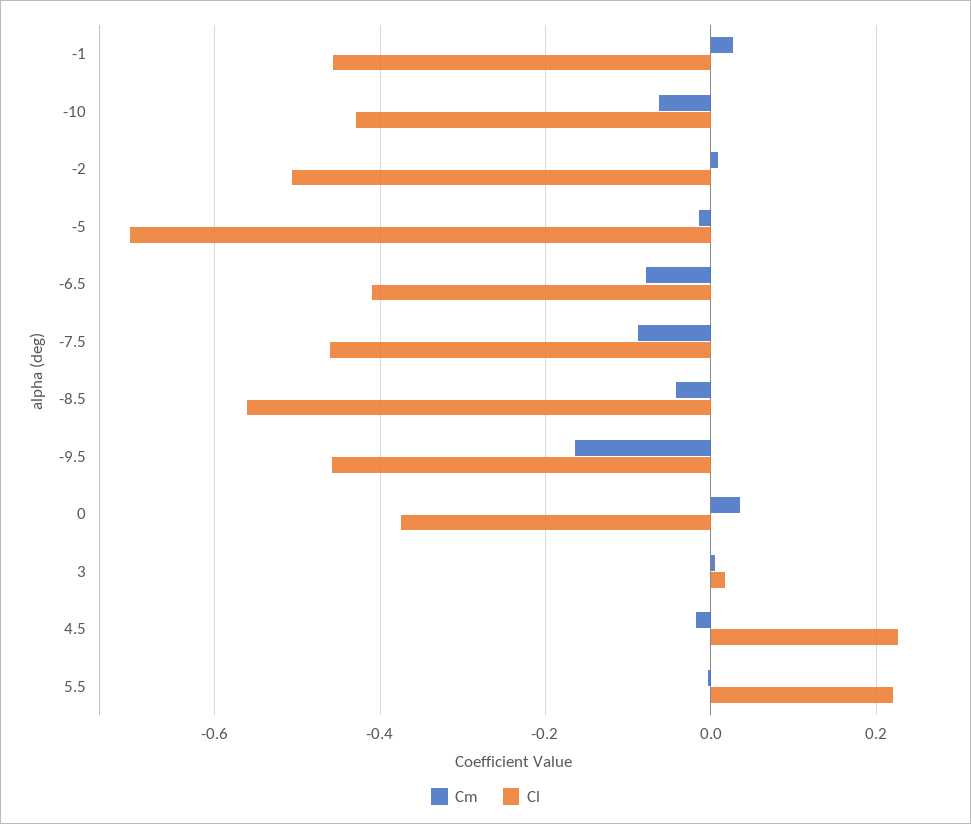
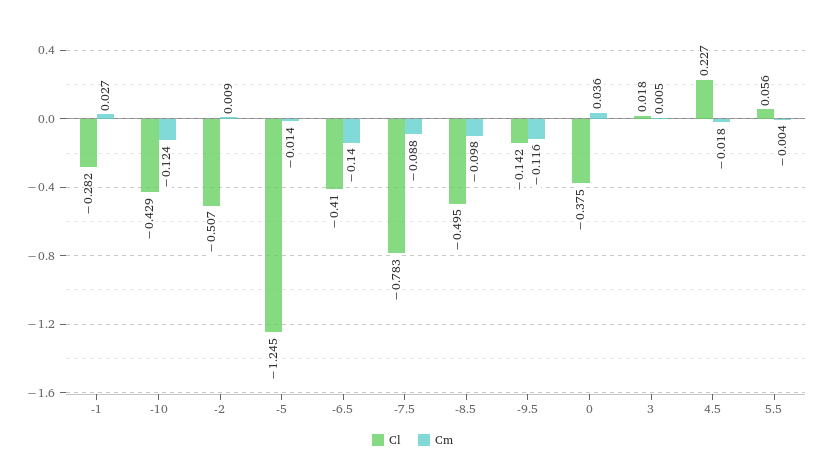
  {
    "Cm": {
      "-1": 0.027,
-     "-10": -0.06,
+     "-10": -0.124,
      "-2": 0.009,
      "-5": -0.014,
-     "-6.5": -0.08,
+     "-6.5": -0.14,
      "-7.5": -0.088,
-     "-8.5": -0.04,
+     "-8.5": -0.098,
-     "-9.5": -0.16,
+     "-9.5": -0.116,
      "0": 0.036,
      "3": 0.005,
      "4.5": -0.018,
      "5.5": -0.004
    },
    "Cl": {
-     "-1": -0.46,
+     "-1": -0.282,
      "-10": -0.429,
      "-2": -0.507,
-     "-5": -0.7,
+     "-5": -1.245,
      "-6.5": -0.41,
-     "-7.5": -0.46,
+     "-7.5": -0.783,
-     "-8.5": -0.56,
+     "-8.5": -0.495,
-     "-9.5": -0.46,
+     "-9.5": -0.142,
      "0": -0.375,
      "3": 0.018,
      "4.5": 0.227,
-     "5.5": 0.22
+     "5.5": 0.056
    }
  }

